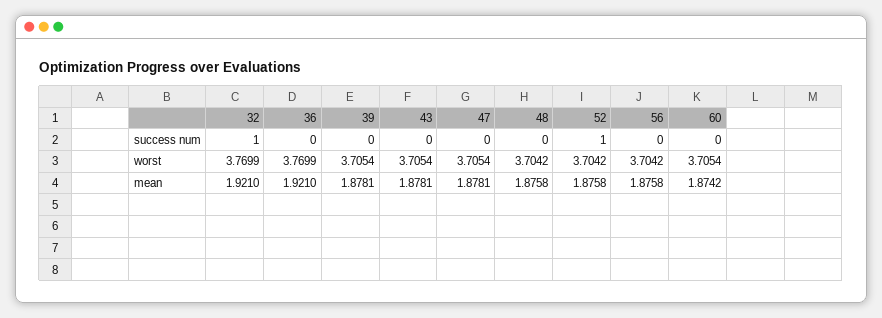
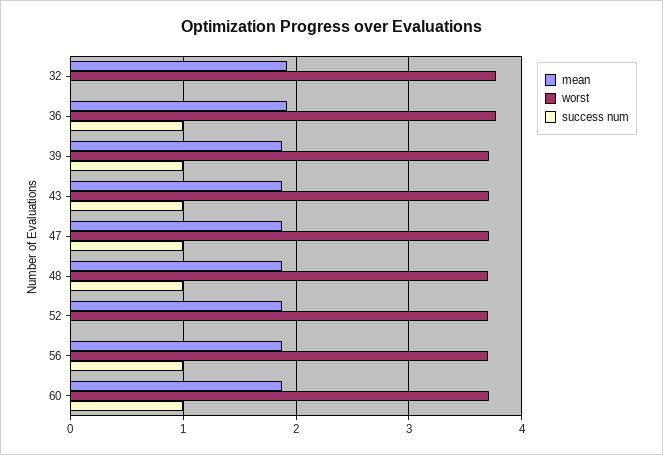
  {
    "success num": {
-     "32": 1,
+     "32": 0,
-     "36": 0,
+     "36": 1,
-     "39": 0,
+     "39": 1,
-     "43": 0,
+     "43": 1,
-     "47": 0,
+     "47": 1,
-     "48": 0,
+     "48": 1,
-     "52": 1,
+     "52": 0,
-     "56": 0,
+     "56": 1,
-     "60": 0
+     "60": 1
    },
    "worst": {
      "32": 3.7699,
      "36": 3.7699,
      "39": 3.7054,
      "43": 3.7054,
      "47": 3.7054,
      "48": 3.7042,
      "52": 3.7042,
      "56": 3.7042,
      "60": 3.7054
    },
    "mean": {
      "32": 1.921,
      "36": 1.921,
      "39": 1.8781,
      "43": 1.8781,
      "47": 1.8781,
      "48": 1.8758,
      "52": 1.8758,
      "56": 1.8758,
      "60": 1.8742
    }
  }

